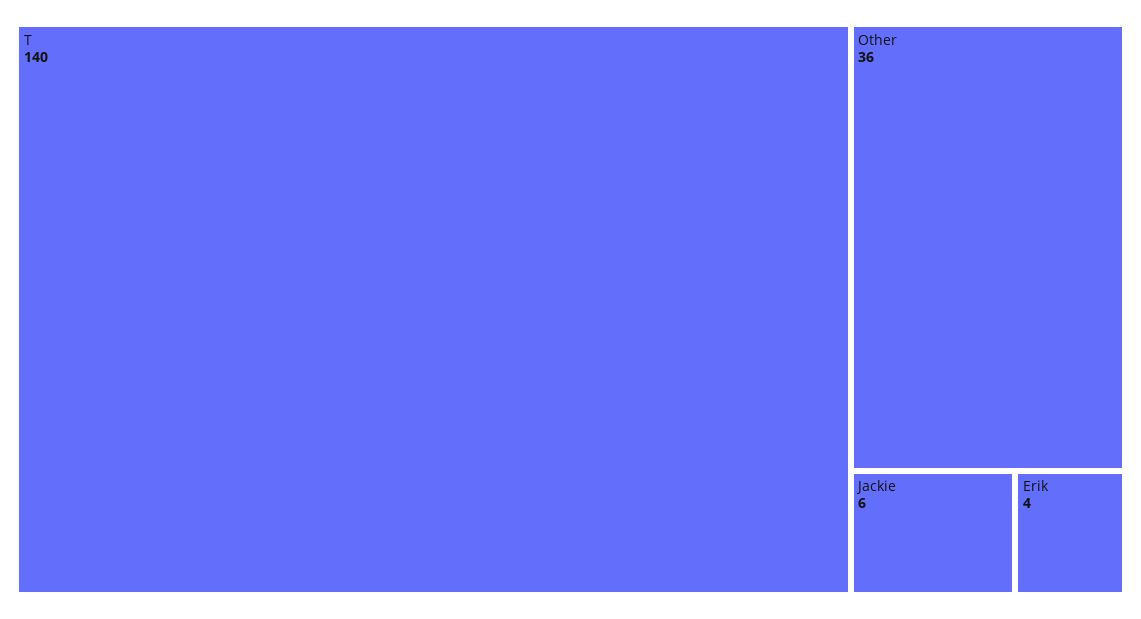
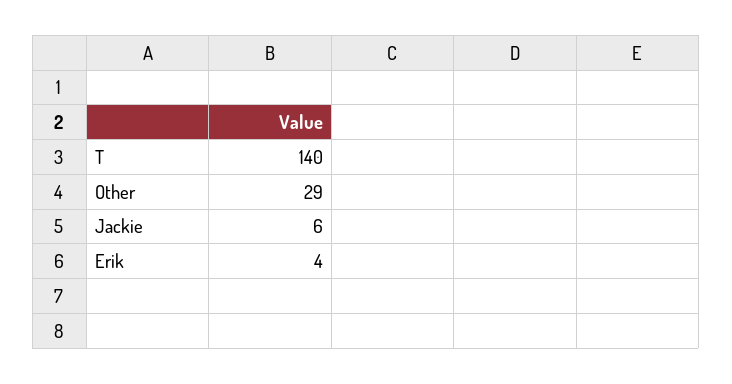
  {
    "T": 140,
-   "Other": 36,
+   "Other": 29,
    "Jackie": 6,
    "Erik": 4
  }

